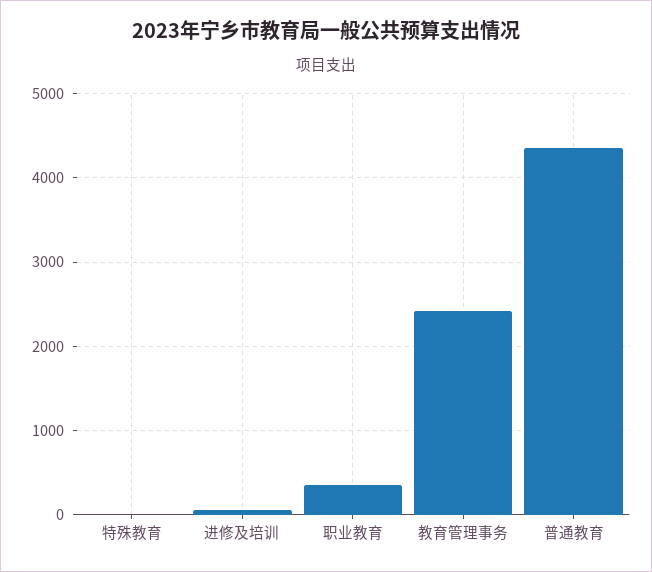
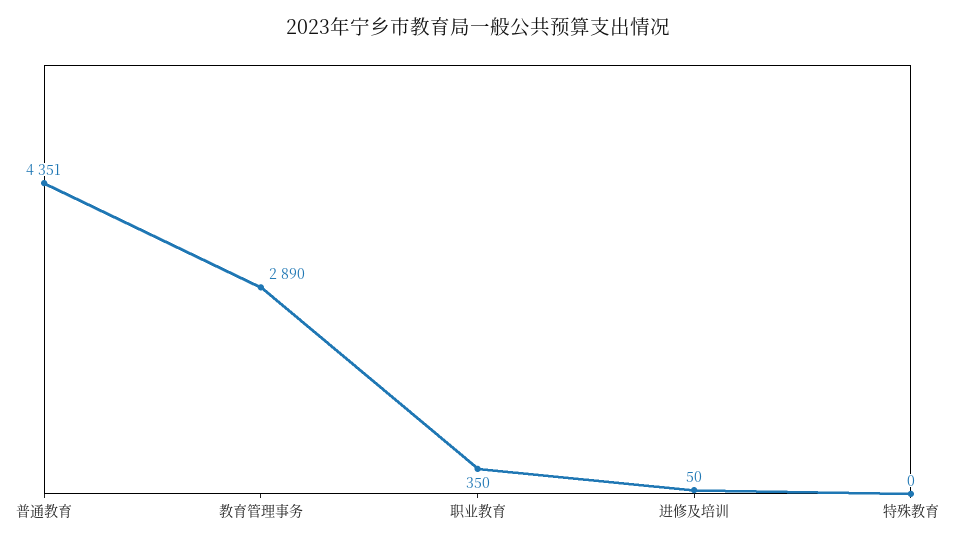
  {
    "特殊教育": 0,
    "进修及培训": 50,
    "职业教育": 350,
-   "教育管理事务": 2400,
+   "教育管理事务": 2890,
    "普通教育": 4351
  }

